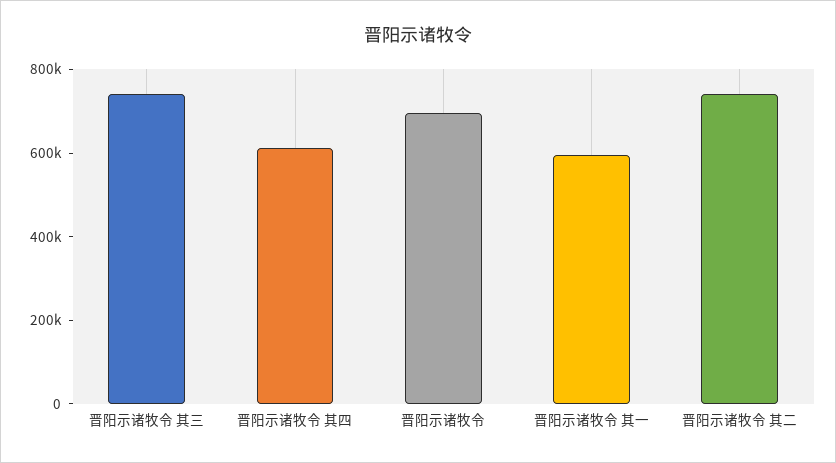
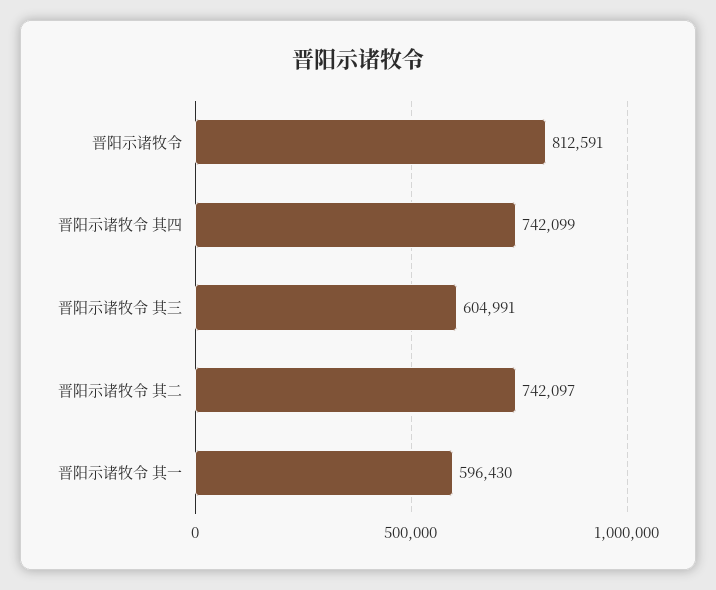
  {
-   "晋阳示诸牧令 其三": 750000,
+   "晋阳示诸牧令 其三": 604991,
-   "晋阳示诸牧令 其四": 600000,
+   "晋阳示诸牧令 其四": 742099,
-   "晋阳示诸牧令": 700000,
+   "晋阳示诸牧令": 812591,
    "晋阳示诸牧令 其一": 596430,
    "晋阳示诸牧令 其二": 742097
  }

